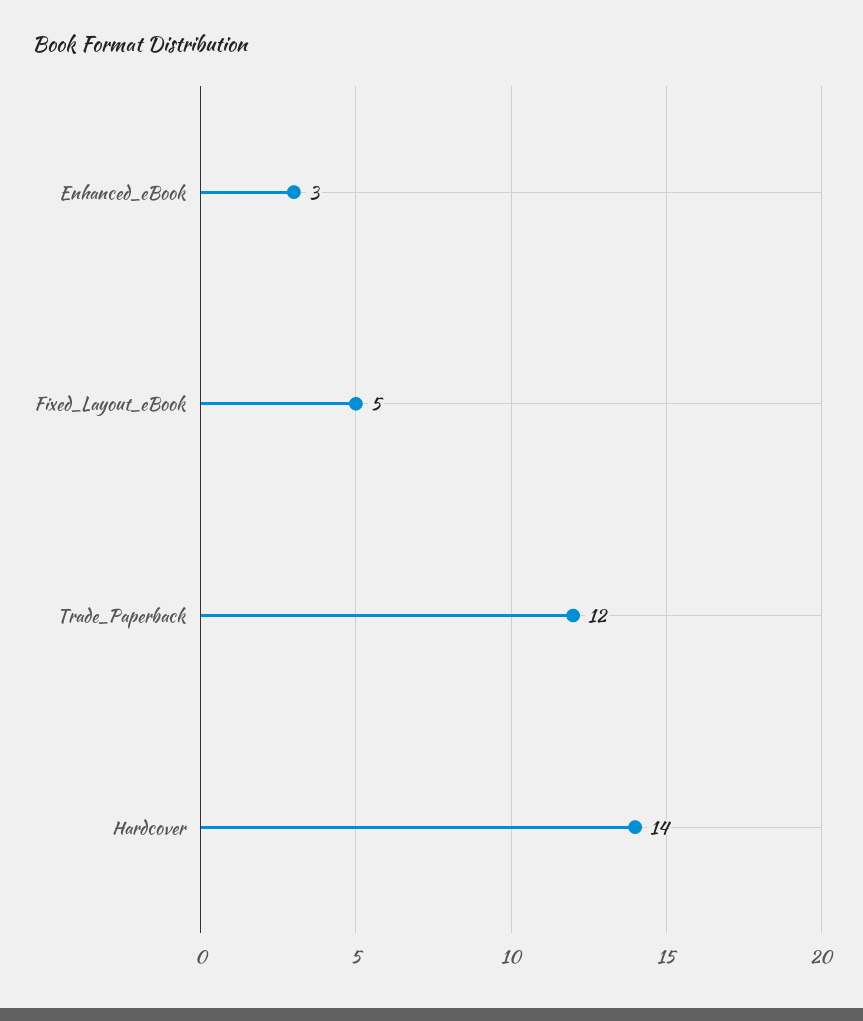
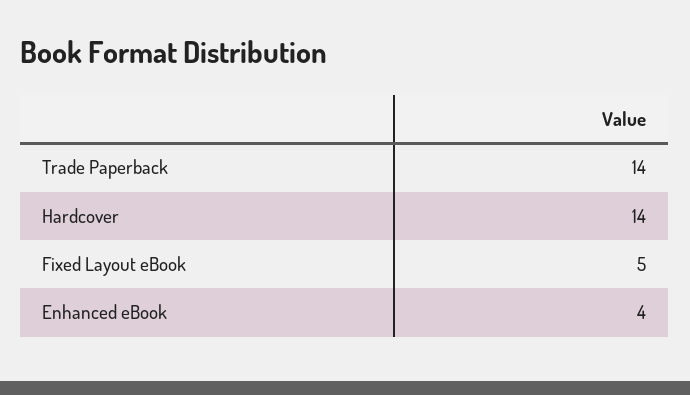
  {
-   "Enhanced_eBook": 3,
+   "Enhanced_eBook": 4,
    "Fixed_Layout_eBook": 5,
-   "Trade_Paperback": 12,
+   "Trade_Paperback": 14,
    "Hardcover": 14
  }

